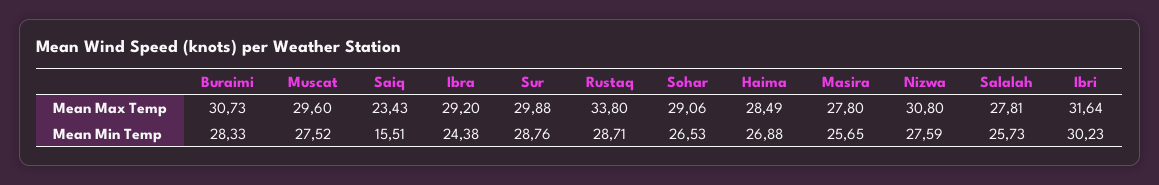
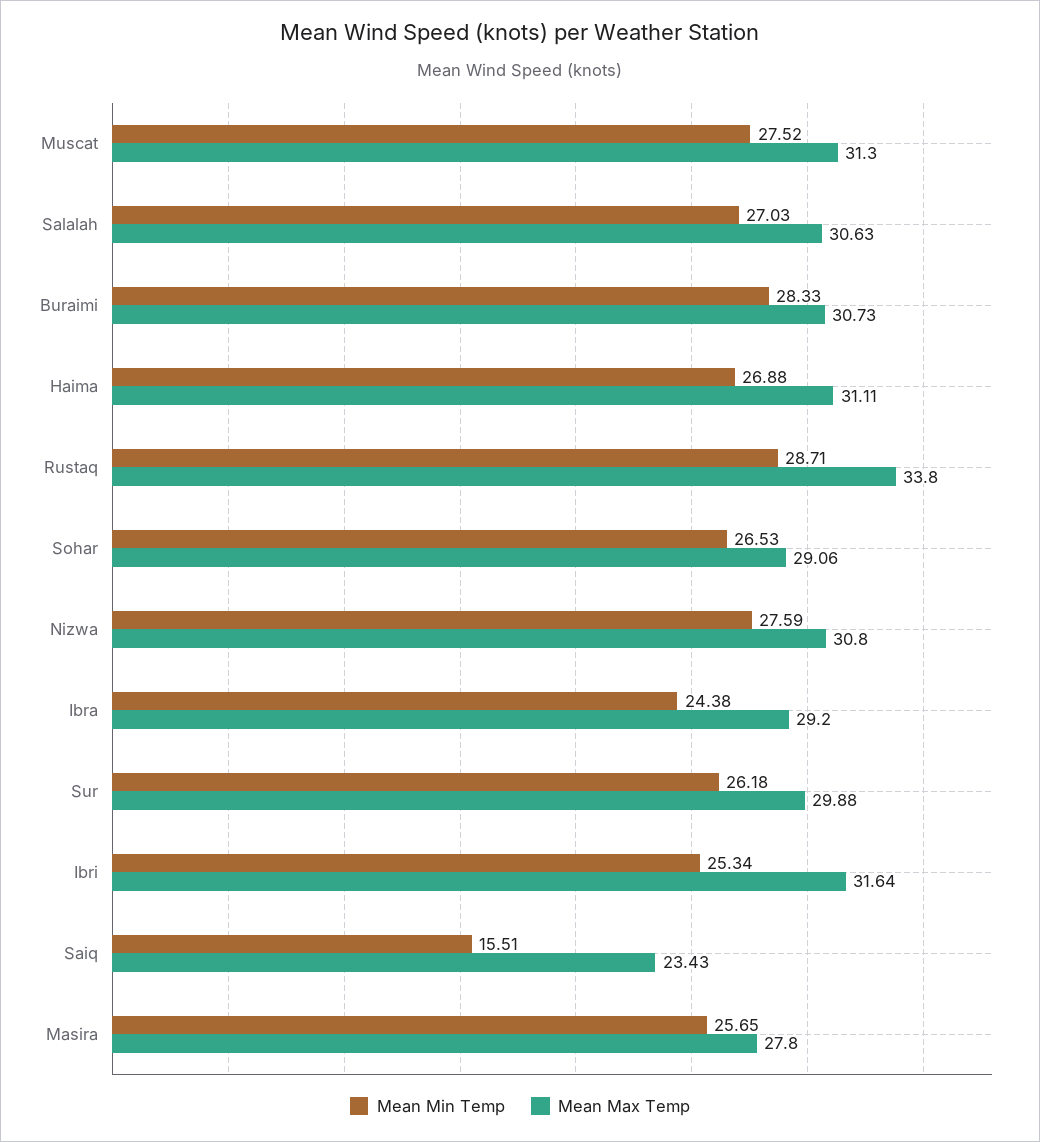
  {
    "Mean Max Temp": {
      "Buraimi": 30.73,
-     "Muscat": 29.6,
+     "Muscat": 31.3,
      "Saiq": 23.43,
      "Ibra": 29.2,
      "Sur": 29.88,
      "Rustaq": 33.8,
      "Sohar": 29.06,
-     "Haima": 28.49,
+     "Haima": 31.11,
      "Masira": 27.8,
      "Nizwa": 30.8,
-     "Salalah": 27.81,
+     "Salalah": 30.63,
      "Ibri": 31.64
    },
    "Mean Min Temp": {
      "Buraimi": 28.33,
      "Muscat": 27.52,
      "Saiq": 15.51,
      "Ibra": 24.38,
-     "Sur": 28.76,
+     "Sur": 26.18,
      "Rustaq": 28.71,
      "Sohar": 26.53,
      "Haima": 26.88,
      "Masira": 25.65,
      "Nizwa": 27.59,
-     "Salalah": 25.73,
+     "Salalah": 27.03,
-     "Ibri": 30.23
+     "Ibri": 25.34
    }
  }

